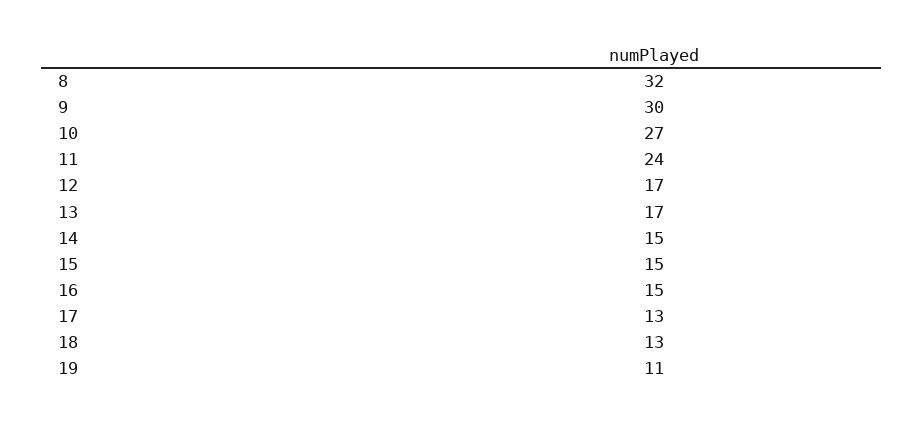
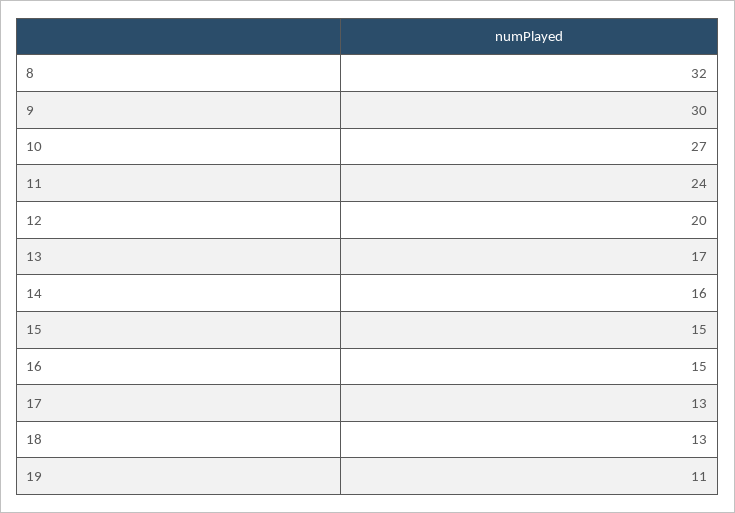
  {
    "8": 32,
    "9": 30,
    "10": 27,
    "11": 24,
-   "12": 17,
+   "12": 20,
    "13": 17,
-   "14": 15,
+   "14": 16,
    "15": 15,
    "16": 15,
    "17": 13,
    "18": 13,
    "19": 11
  }

